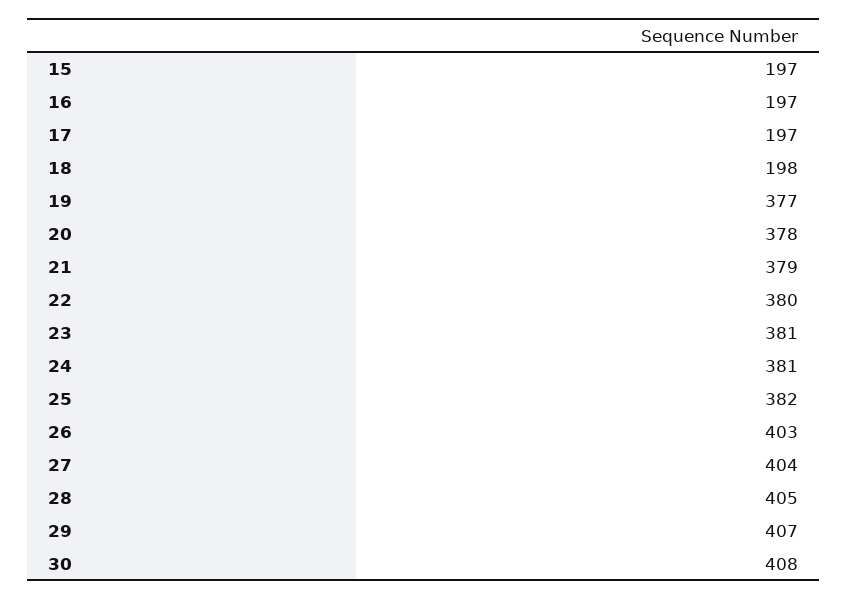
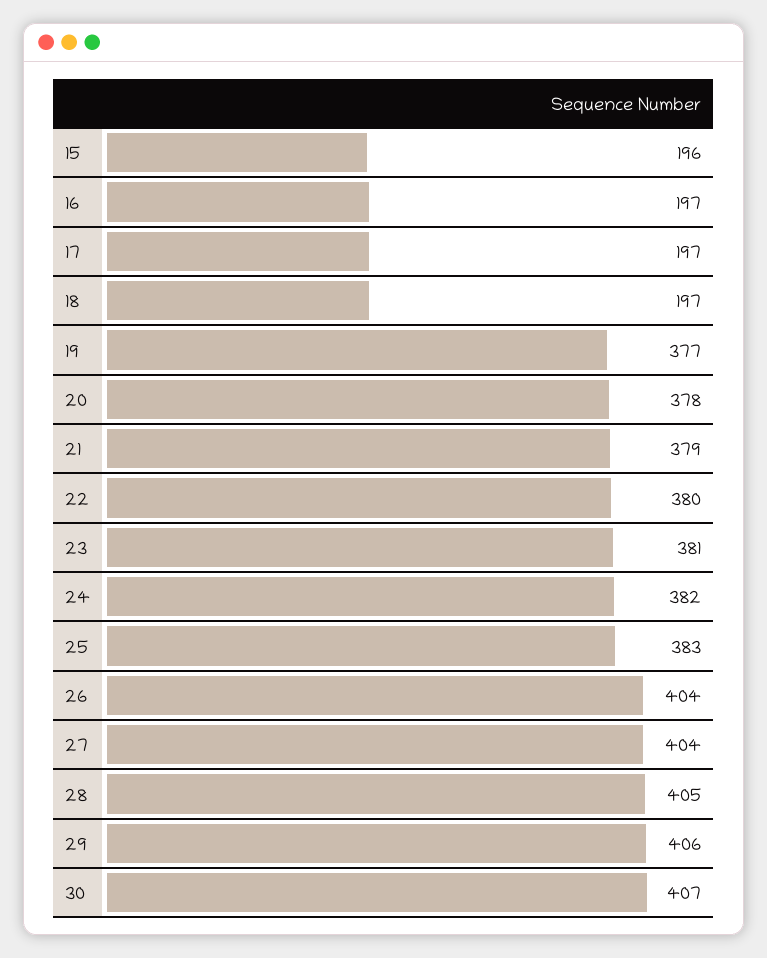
  {
-   "15": 197,
+   "15": 196,
    "16": 197,
    "17": 197,
-   "18": 198,
+   "18": 197,
    "19": 377,
    "20": 378,
    "21": 379,
    "22": 380,
    "23": 381,
-   "24": 381,
+   "24": 382,
-   "25": 382,
+   "25": 383,
-   "26": 403,
+   "26": 404,
    "27": 404,
    "28": 405,
-   "29": 407,
+   "29": 406,
-   "30": 408
+   "30": 407
  }

